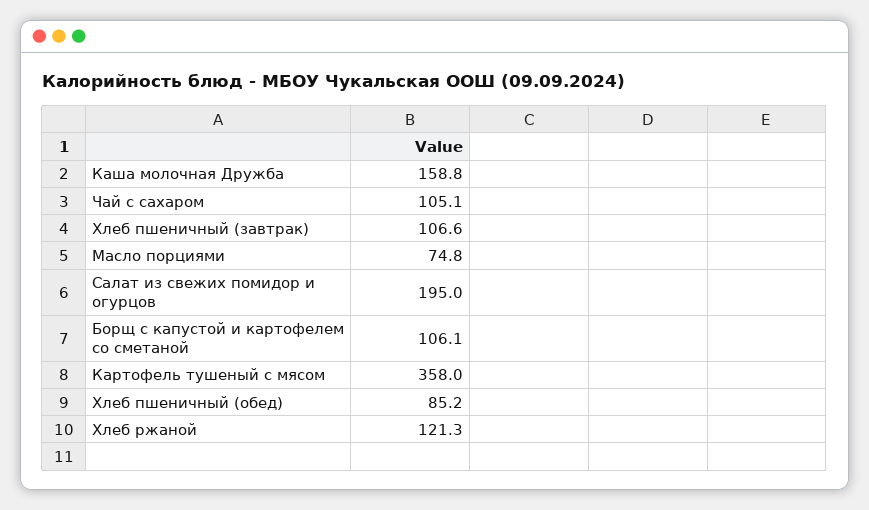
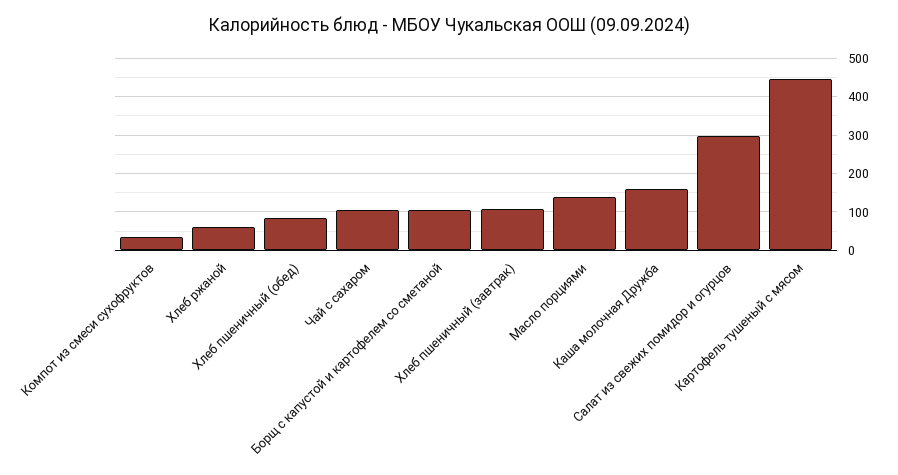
  {
    "Каша молочная Дружба": 158.8,
    "Чай с сахаром": 105.1,
    "Хлеб пшеничный (завтрак)": 106.6,
-   "Масло порциями": 74.8,
+   "Масло порциями": 140,
-   "Салат из свежих помидор и огурцов": 195,
+   "Салат из свежих помидор и огурцов": 300,
    "Борщ с капустой и картофелем со сметаной": 106.1,
-   "Картофель тушеный с мясом": 358,
+   "Картофель тушеный с мясом": 440,
    "Хлеб пшеничный (обед)": 85.2,
-   "Хлеб ржаной": 121.3
+   "Хлеб ржаной": 60,
+   "Компот из смеси сухофруктов": 40
  }

